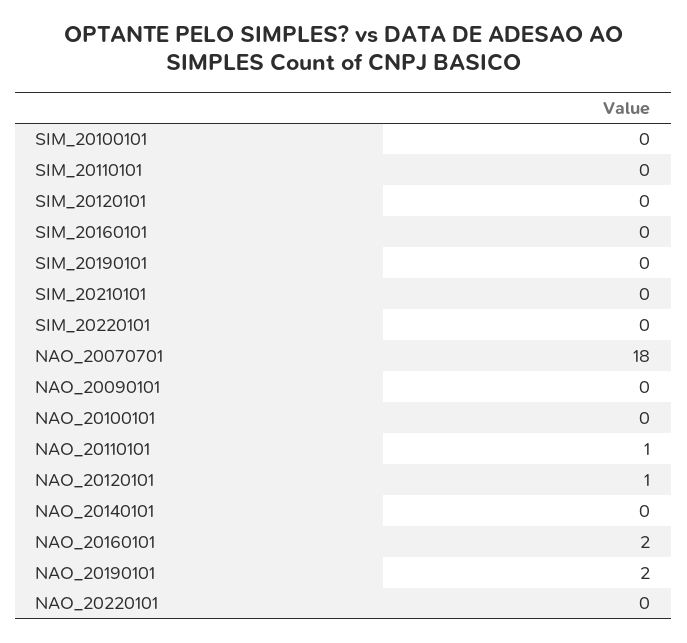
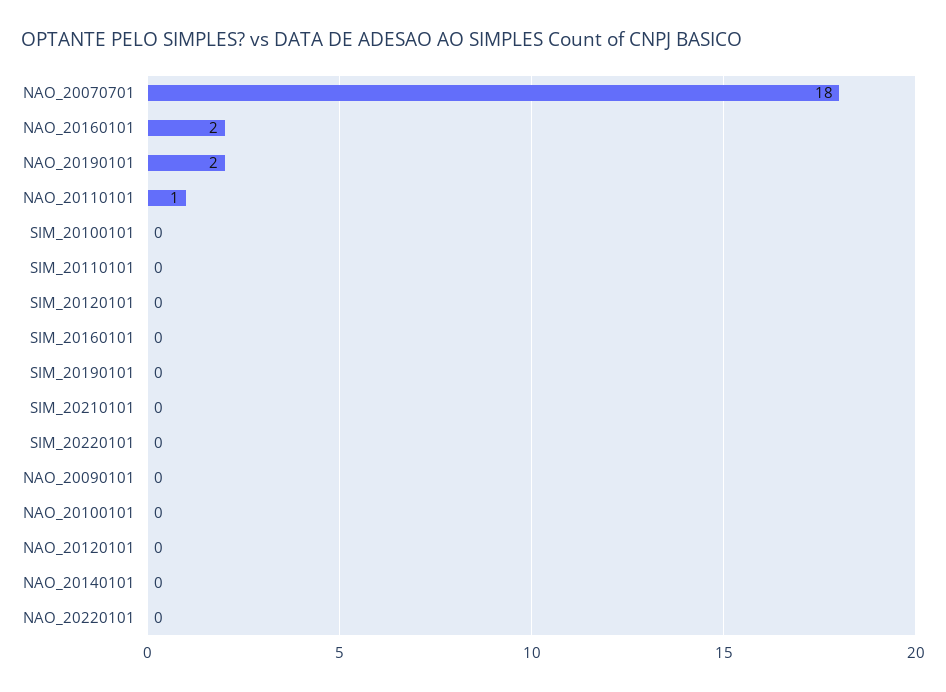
  {
    "SIM_20100101": 0,
    "SIM_20110101": 0,
    "SIM_20120101": 0,
    "SIM_20160101": 0,
    "SIM_20190101": 0,
    "SIM_20210101": 0,
    "SIM_20220101": 0,
    "NAO_20070701": 18,
    "NAO_20090101": 0,
    "NAO_20100101": 0,
    "NAO_20110101": 1,
-   "NAO_20120101": 1,
+   "NAO_20120101": 0,
    "NAO_20140101": 0,
    "NAO_20160101": 2,
    "NAO_20190101": 2,
    "NAO_20220101": 0
  }

